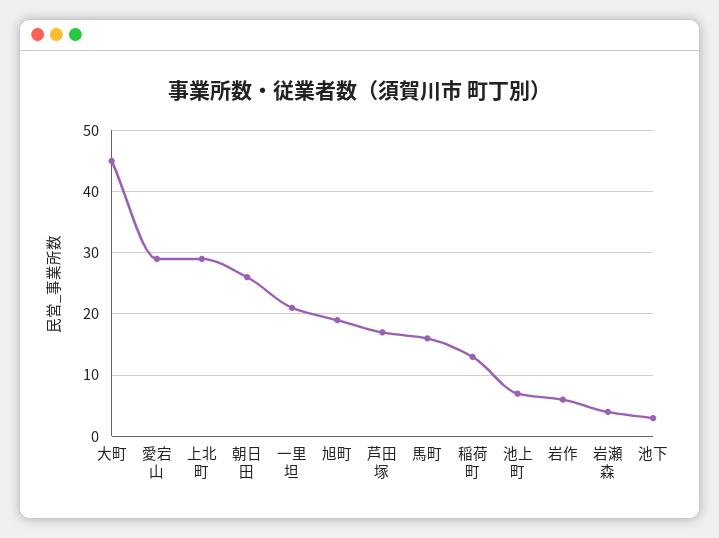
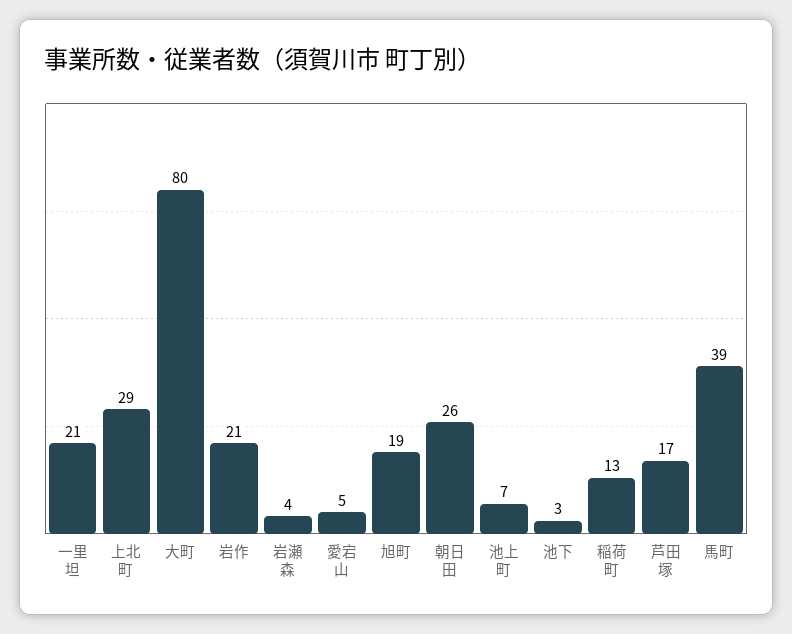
  {
-   "大町": 45,
+   "大町": 80,
-   "愛宕山": 29,
+   "愛宕山": 5,
    "上北町": 29,
    "朝日田": 26,
    "一里坦": 21,
    "旭町": 19,
    "芦田塚": 17,
-   "馬町": 16,
+   "馬町": 39,
    "稲荷町": 13,
    "池上町": 7,
-   "岩作": 6,
+   "岩作": 21,
    "岩瀬森": 4,
    "池下": 3
  }

